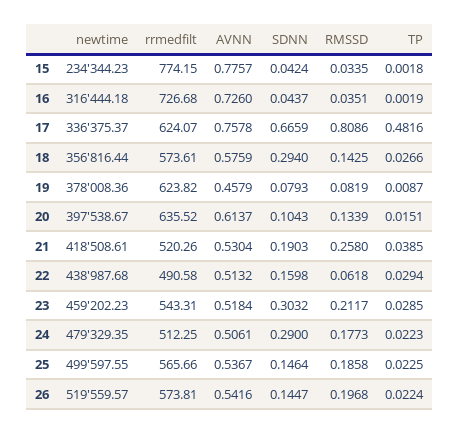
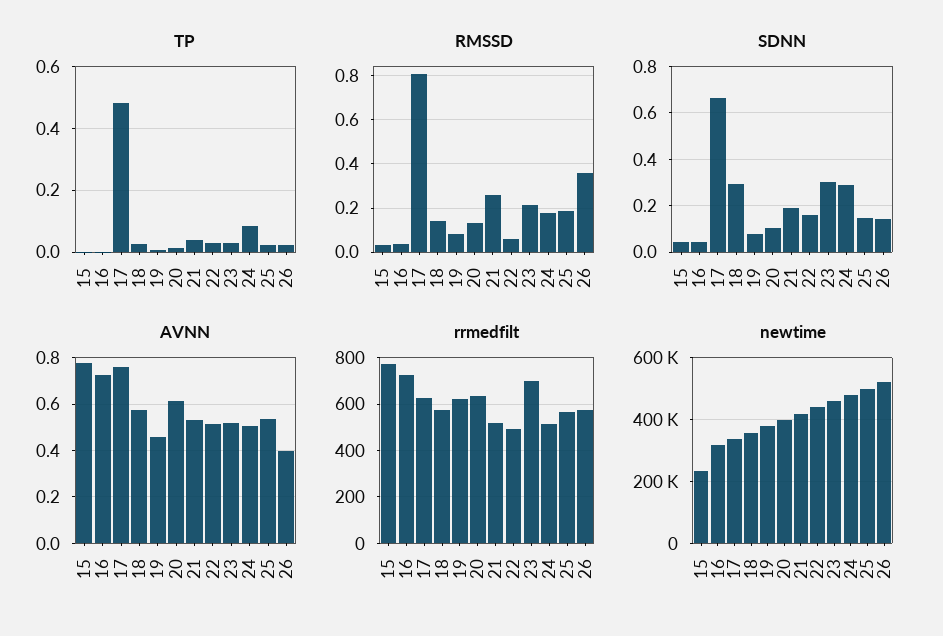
  {
    "newtime": {
      "15": 234344.23,
      "16": 316444.18,
      "17": 336375.37,
      "18": 356816.44,
      "19": 378008.36,
      "20": 397538.67,
      "21": 418508.61,
      "22": 438987.68,
      "23": 459202.23,
      "24": 479329.35,
      "25": 499597.55,
      "26": 519559.57
    },
    "rrmedfilt": {
      "15": 774.15,
      "16": 726.68,
      "17": 624.07,
      "18": 573.61,
      "19": 623.82,
      "20": 635.52,
      "21": 520.26,
      "22": 490.58,
-     "23": 543.31,
+     "23": 700,
      "24": 512.25,
      "25": 565.66,
      "26": 573.81
    },
    "AVNN": {
      "15": 0.7757,
      "16": 0.726,
      "17": 0.7578,
      "18": 0.5759,
      "19": 0.4579,
      "20": 0.6137,
      "21": 0.5304,
      "22": 0.5132,
      "23": 0.5184,
      "24": 0.5061,
      "25": 0.5367,
-     "26": 0.5416
+     "26": 0.4
    },
    "SDNN": {
      "15": 0.0424,
      "16": 0.0437,
      "17": 0.6659,
      "18": 0.294,
      "19": 0.0793,
      "20": 0.1043,
      "21": 0.1903,
      "22": 0.1598,
      "23": 0.3032,
      "24": 0.29,
      "25": 0.1464,
      "26": 0.1447
    },
    "RMSSD": {
      "15": 0.0335,
      "16": 0.0351,
      "17": 0.8086,
      "18": 0.1425,
      "19": 0.0819,
      "20": 0.1339,
      "21": 0.258,
      "22": 0.0618,
      "23": 0.2117,
      "24": 0.1773,
      "25": 0.1858,
-     "26": 0.1968
+     "26": 0.35
    },
    "TP": {
      "15": 0.0018,
      "16": 0.0019,
      "17": 0.4816,
      "18": 0.0266,
      "19": 0.0087,
      "20": 0.0151,
      "21": 0.0385,
      "22": 0.0294,
      "23": 0.0285,
-     "24": 0.0223,
+     "24": 0.08,
      "25": 0.0225,
      "26": 0.0224
    }
  }

